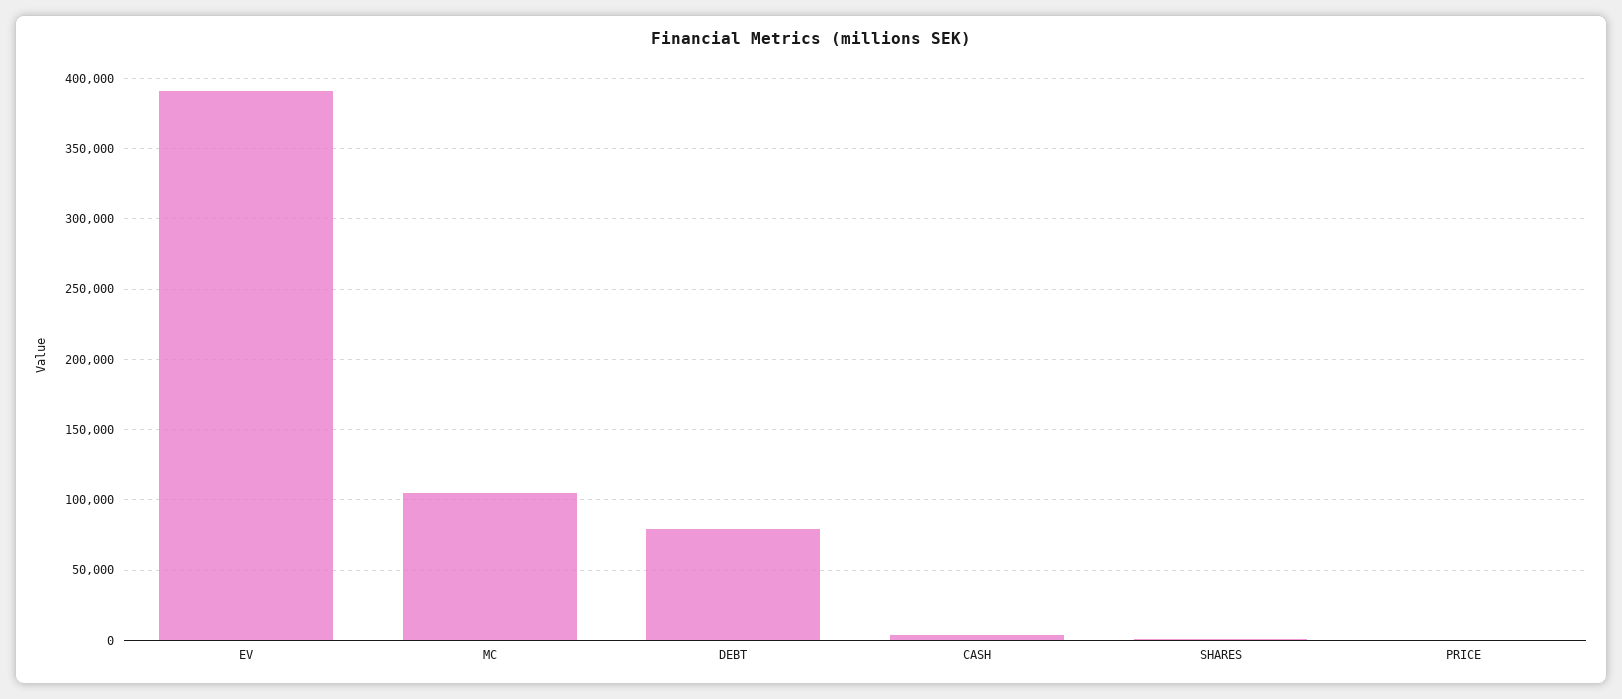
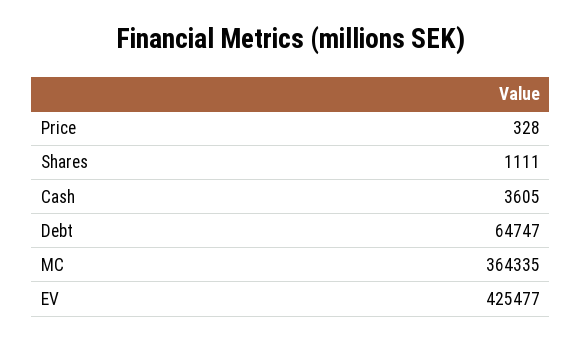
  {
-   "EV": 390000,
+   "EV": 425477,
-   "MC": 105000,
+   "MC": 364335,
-   "DEBT": 80000,
+   "DEBT": 64747,
    "CASH": 3605,
    "SHARES": 1111,
    "PRICE": 328
  }

